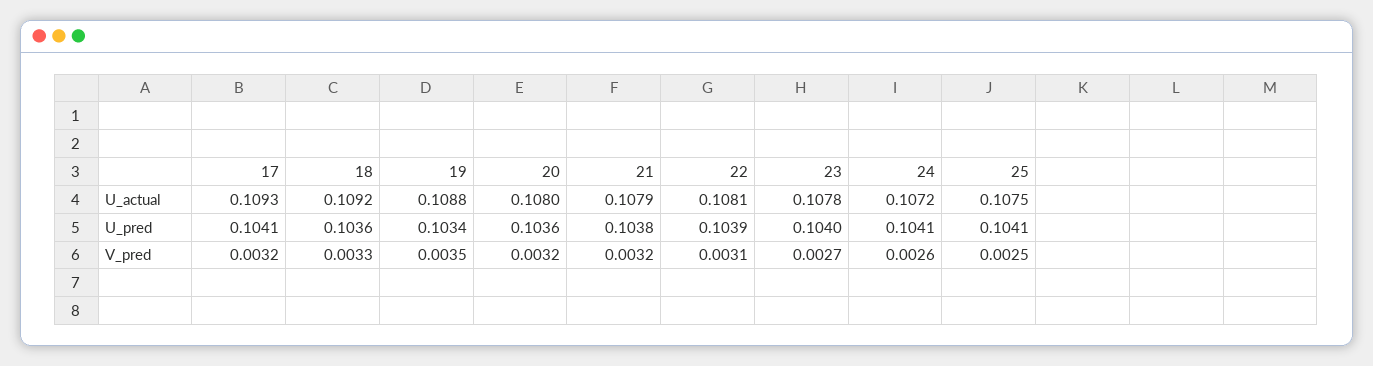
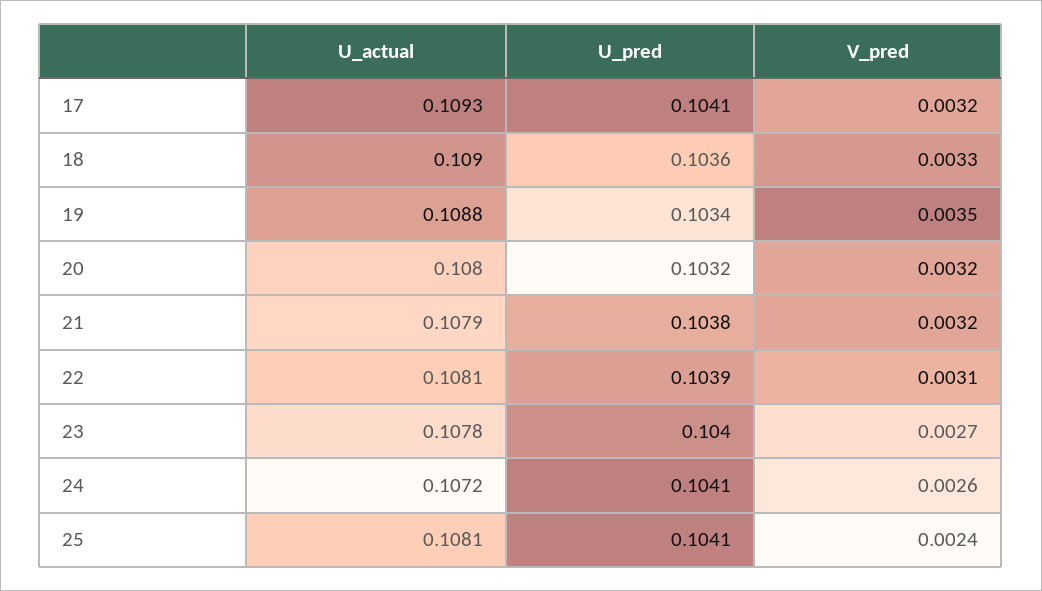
  {
    "17": {
      "U_actual": 0.1093,
      "U_pred": 0.1041,
      "V_pred": 0.0032
    },
    "18": {
-     "U_actual": 0.1092,
+     "U_actual": 0.109,
      "U_pred": 0.1036,
      "V_pred": 0.0033
    },
    "19": {
      "U_actual": 0.1088,
      "U_pred": 0.1034,
      "V_pred": 0.0035
    },
    "20": {
      "U_actual": 0.108,
-     "U_pred": 0.1036,
+     "U_pred": 0.1032,
      "V_pred": 0.0032
    },
    "21": {
      "U_actual": 0.1079,
      "U_pred": 0.1038,
      "V_pred": 0.0032
    },
    "22": {
      "U_actual": 0.1081,
      "U_pred": 0.1039,
      "V_pred": 0.0031
    },
    "23": {
      "U_actual": 0.1078,
      "U_pred": 0.104,
      "V_pred": 0.0027
    },
    "24": {
      "U_actual": 0.1072,
      "U_pred": 0.1041,
      "V_pred": 0.0026
    },
    "25": {
-     "U_actual": 0.1075,
+     "U_actual": 0.1081,
      "U_pred": 0.1041,
-     "V_pred": 0.0025
+     "V_pred": 0.0024
    }
  }

